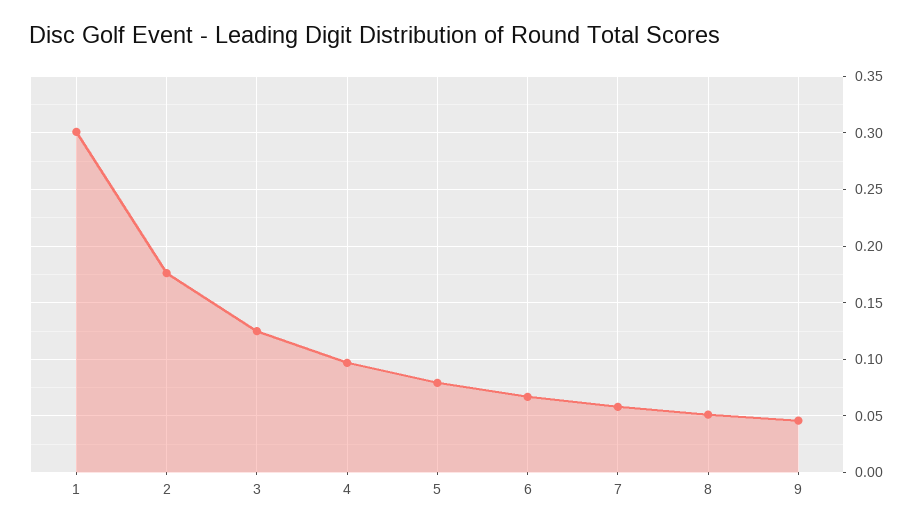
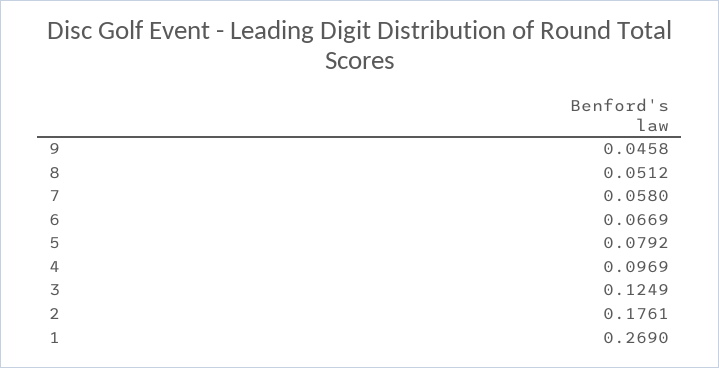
  {
-   "1": 0.3,
+   "1": 0.269,
    "2": 0.1761,
    "3": 0.1249,
    "4": 0.0969,
    "5": 0.0792,
    "6": 0.0669,
    "7": 0.058,
    "8": 0.0512,
    "9": 0.0458
  }

